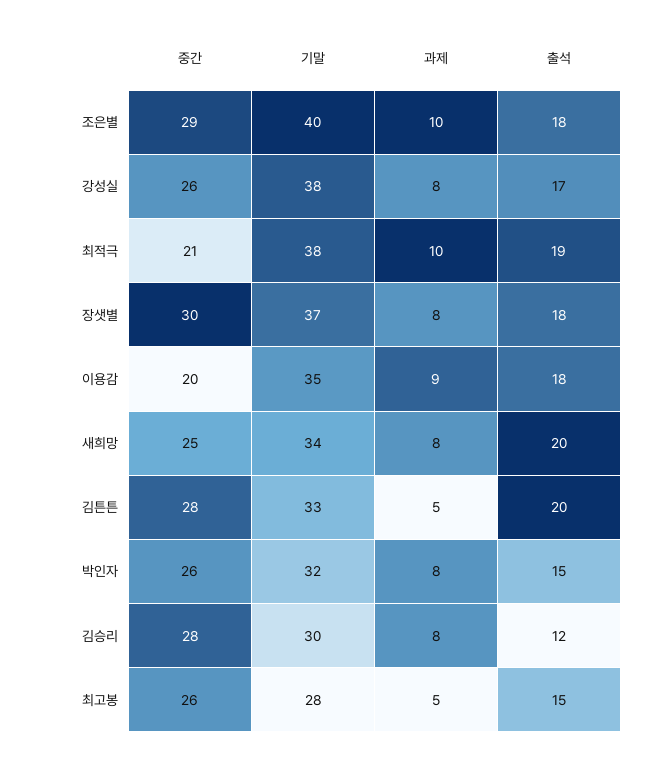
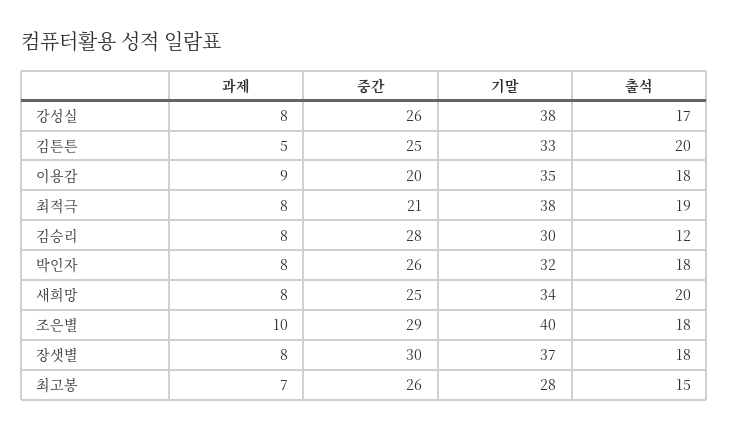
  {
    "중간": {
      "조은별": 29,
      "강성실": 26,
      "최적극": 21,
      "장샛별": 30,
      "이용감": 20,
      "새희망": 25,
-     "김튼튼": 28,
+     "김튼튼": 25,
      "박인자": 26,
      "김승리": 28,
      "최고봉": 26
    },
    "기말": {
      "조은별": 40,
      "강성실": 38,
      "최적극": 38,
      "장샛별": 37,
      "이용감": 35,
      "새희망": 34,
      "김튼튼": 33,
      "박인자": 32,
      "김승리": 30,
      "최고봉": 28
    },
    "과제": {
      "조은별": 10,
      "강성실": 8,
-     "최적극": 10,
+     "최적극": 8,
      "장샛별": 8,
      "이용감": 9,
      "새희망": 8,
      "김튼튼": 5,
      "박인자": 8,
      "김승리": 8,
-     "최고봉": 5
+     "최고봉": 7
    },
    "출석": {
      "조은별": 18,
      "강성실": 17,
      "최적극": 19,
      "장샛별": 18,
      "이용감": 18,
      "새희망": 20,
      "김튼튼": 20,
-     "박인자": 15,
+     "박인자": 18,
      "김승리": 12,
      "최고봉": 15
    }
  }

